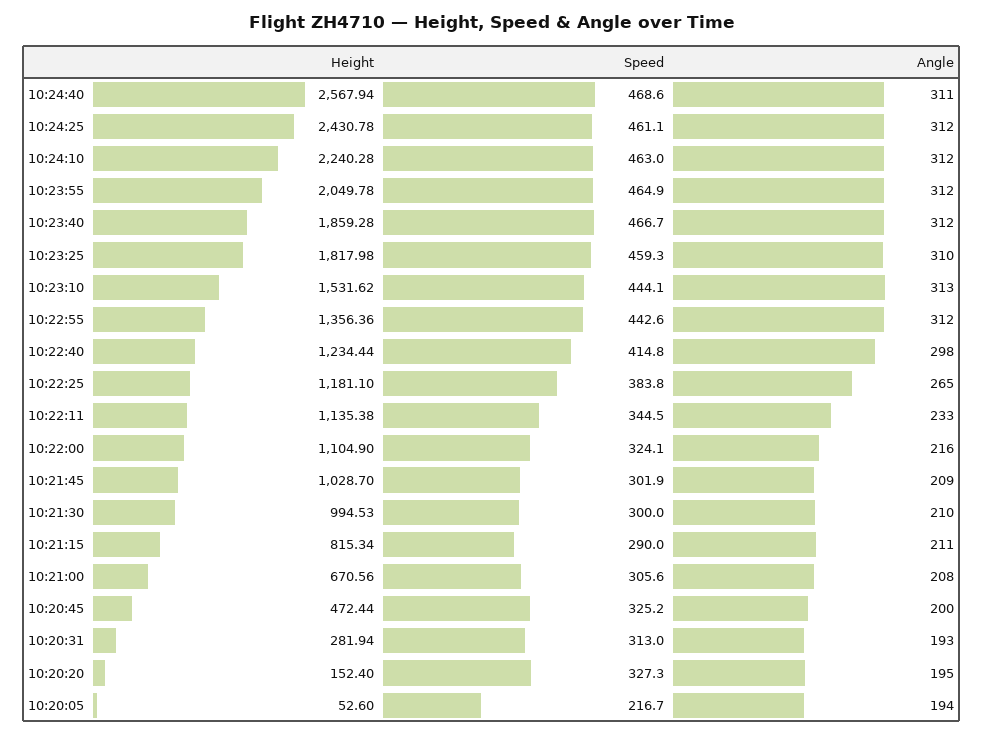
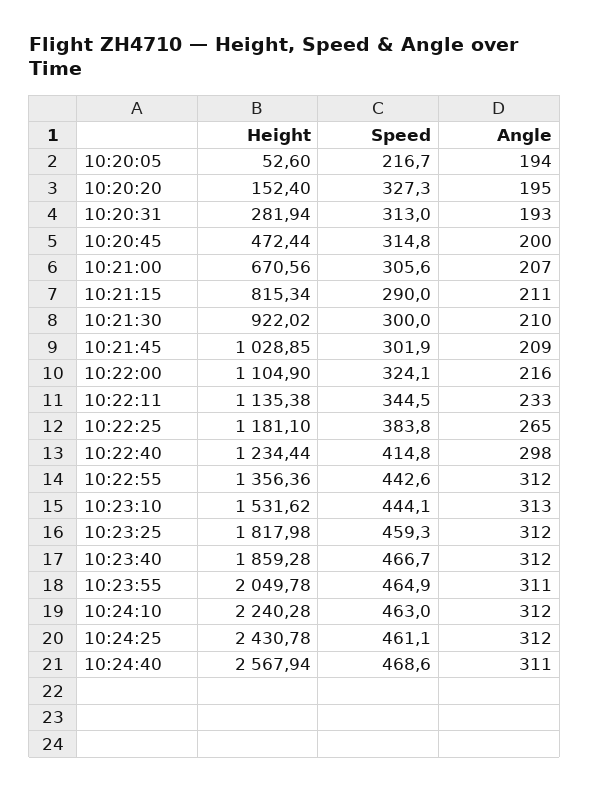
  {
    "Height": {
      "10:24:40": 2567.94,
      "10:24:25": 2430.78,
      "10:24:10": 2240.28,
      "10:23:55": 2049.78,
      "10:23:40": 1859.28,
      "10:23:25": 1817.98,
      "10:23:10": 1531.62,
      "10:22:55": 1356.36,
      "10:22:40": 1234.44,
      "10:22:25": 1181.1,
      "10:22:11": 1135.38,
      "10:22:00": 1104.9,
-     "10:21:45": 1028.7,
+     "10:21:45": 1028.85,
-     "10:21:30": 994.53,
+     "10:21:30": 922.02,
      "10:21:15": 815.34,
      "10:21:00": 670.56,
      "10:20:45": 472.44,
      "10:20:31": 281.94,
      "10:20:20": 152.4,
      "10:20:05": 52.6
    },
    "Speed": {
      "10:24:40": 468.6,
      "10:24:25": 461.1,
      "10:24:10": 463,
      "10:23:55": 464.9,
      "10:23:40": 466.7,
      "10:23:25": 459.3,
      "10:23:10": 444.1,
      "10:22:55": 442.6,
      "10:22:40": 414.8,
      "10:22:25": 383.8,
      "10:22:11": 344.5,
      "10:22:00": 324.1,
      "10:21:45": 301.9,
      "10:21:30": 300,
      "10:21:15": 290,
      "10:21:00": 305.6,
-     "10:20:45": 325.2,
+     "10:20:45": 314.8,
      "10:20:31": 313,
      "10:20:20": 327.3,
      "10:20:05": 216.7
    },
    "Angle": {
      "10:24:40": 311,
      "10:24:25": 312,
      "10:24:10": 312,
-     "10:23:55": 312,
+     "10:23:55": 311,
      "10:23:40": 312,
-     "10:23:25": 310,
+     "10:23:25": 312,
      "10:23:10": 313,
      "10:22:55": 312,
      "10:22:40": 298,
      "10:22:25": 265,
      "10:22:11": 233,
      "10:22:00": 216,
      "10:21:45": 209,
      "10:21:30": 210,
      "10:21:15": 211,
-     "10:21:00": 208,
+     "10:21:00": 207,
      "10:20:45": 200,
      "10:20:31": 193,
      "10:20:20": 195,
      "10:20:05": 194
    }
  }

